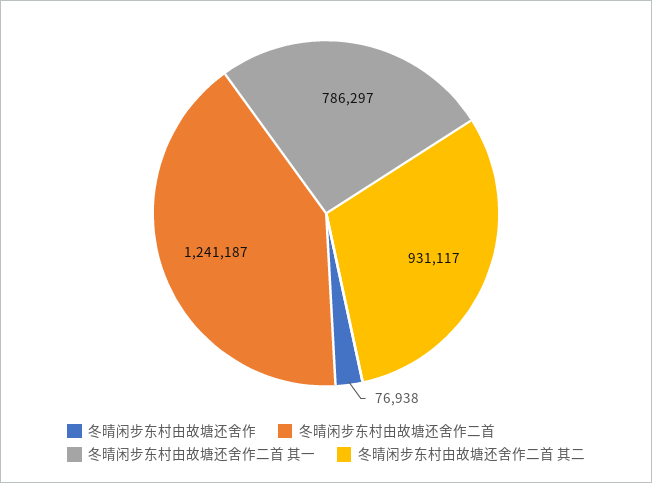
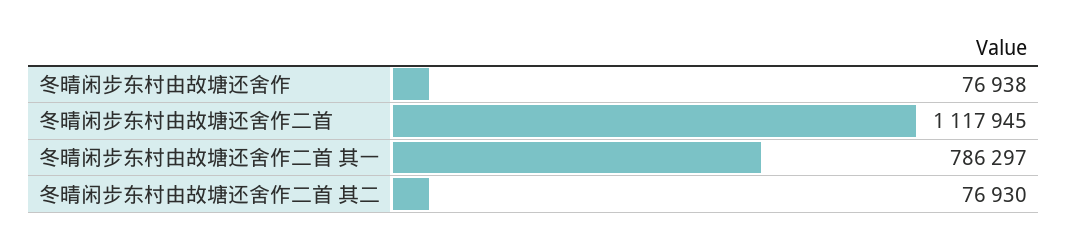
  {
    "冬晴闲步东村由故塘还舍作": 76938,
-   "冬晴闲步东村由故塘还舍作二首": 1241187,
+   "冬晴闲步东村由故塘还舍作二首": 1117945,
    "冬晴闲步东村由故塘还舍作二首 其一": 786297,
-   "冬晴闲步东村由故塘还舍作二首 其二": 931117
+   "冬晴闲步东村由故塘还舍作二首 其二": 76930
  }

